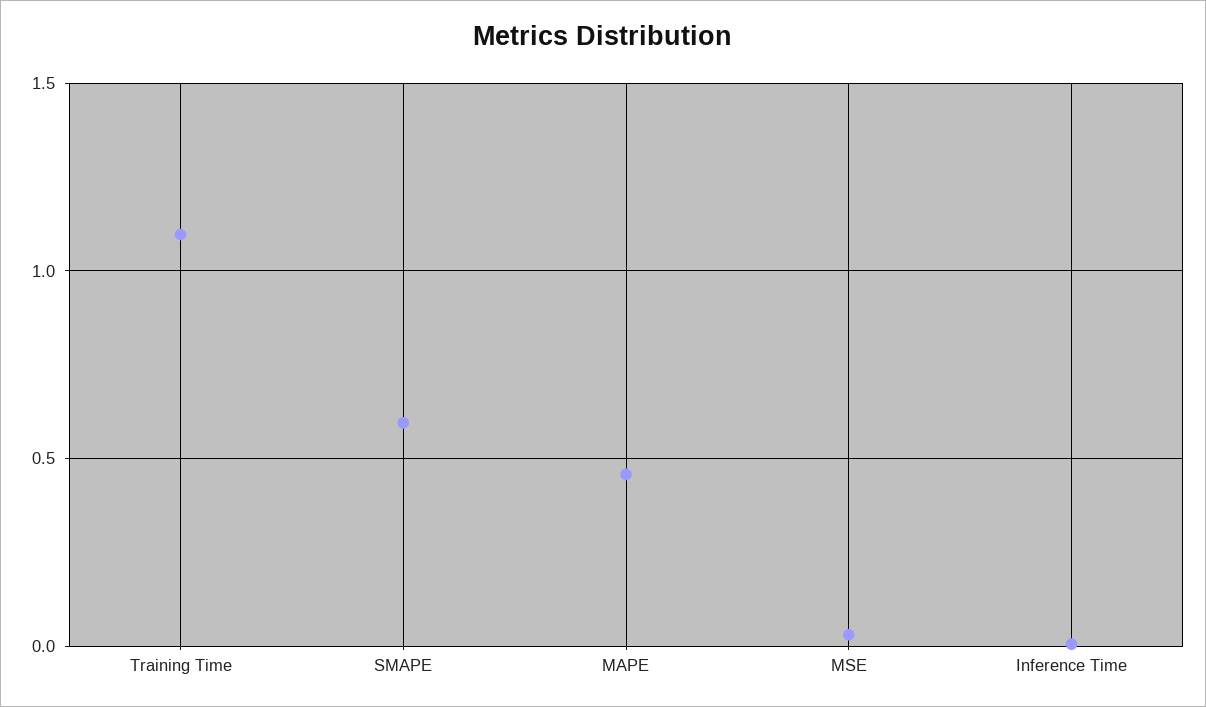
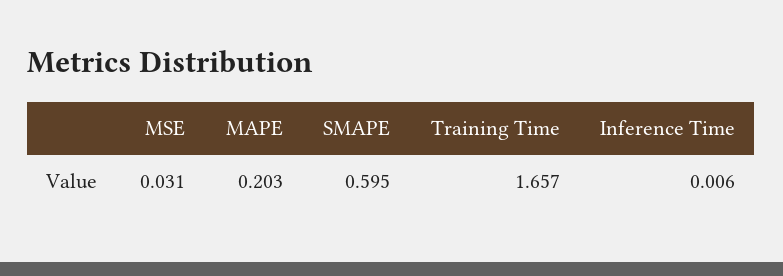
  {
-   "Training Time": 1.1,
+   "Training Time": 1.657,
    "SMAPE": 0.595,
-   "MAPE": 0.45,
+   "MAPE": 0.203,
    "MSE": 0.031,
    "Inference Time": 0.006
  }

